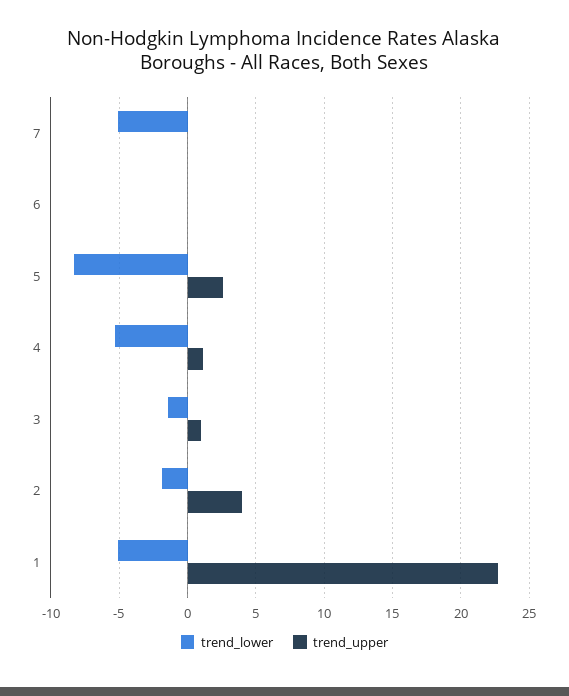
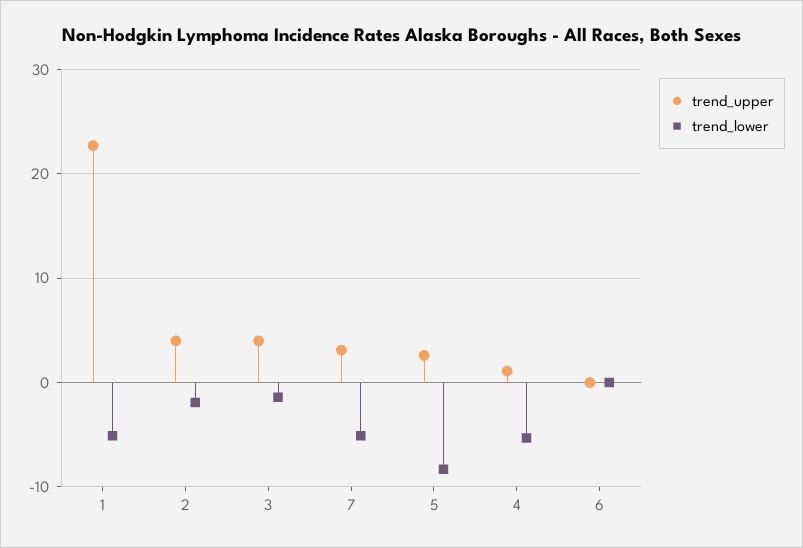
  {
    "trend_lower": {
      "7": -5,
      "6": 0,
      "5": -8.5,
      "4": -5.5,
      "3": -1.5,
      "2": -2,
      "1": -5
    },
    "trend_upper": {
-     "7": 0,
+     "7": 3,
      "6": 0,
      "5": 2.5,
      "4": 1,
-     "3": 1,
+     "3": 4,
      "2": 4,
      "1": 22.5
    }
  }

